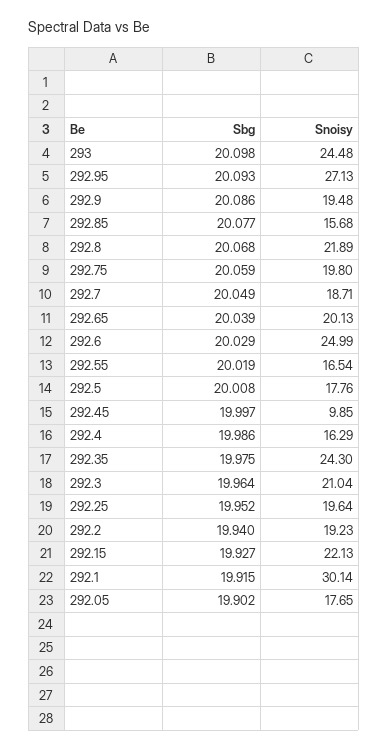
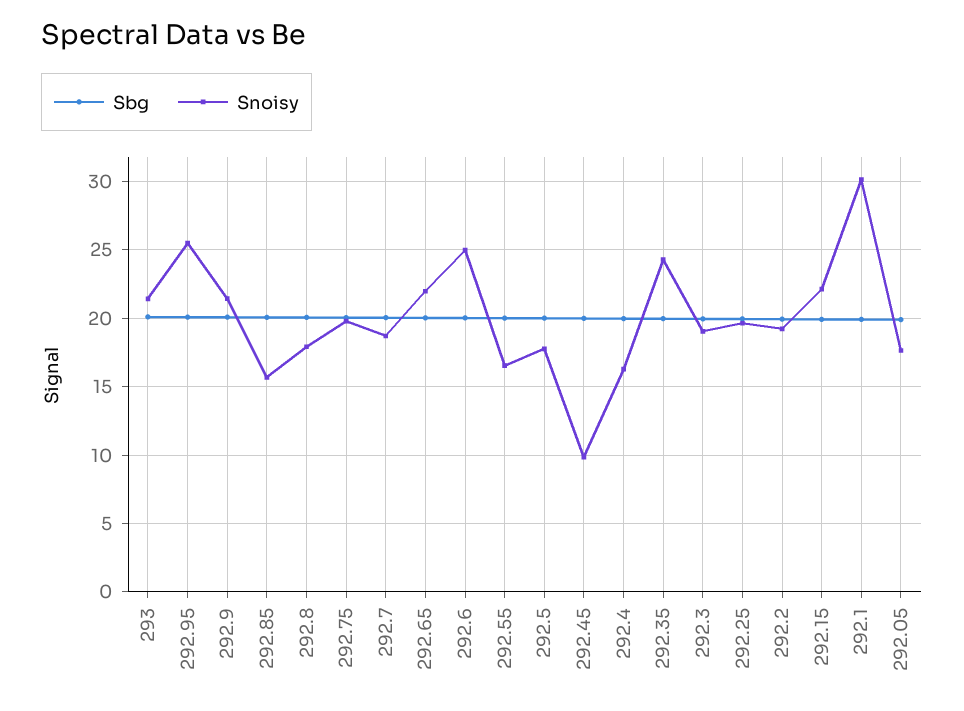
  {
    "Sbg": {
      "293": 20.098,
      "292.95": 20.093,
      "292.9": 20.086,
      "292.85": 20.077,
      "292.8": 20.068,
      "292.75": 20.059,
      "292.7": 20.049,
      "292.65": 20.039,
      "292.6": 20.029,
      "292.55": 20.019,
      "292.5": 20.008,
      "292.45": 19.997,
      "292.4": 19.986,
      "292.35": 19.975,
      "292.3": 19.964,
      "292.25": 19.952,
      "292.2": 19.94,
      "292.15": 19.927,
      "292.1": 19.915,
      "292.05": 19.902
    },
    "Snoisy": {
-     "293": 24.48,
+     "293": 21.5,
-     "292.95": 27.13,
+     "292.95": 25.5,
-     "292.9": 19.48,
+     "292.9": 21.5,
      "292.85": 15.68,
-     "292.8": 21.89,
+     "292.8": 18,
      "292.75": 19.8,
      "292.7": 18.71,
-     "292.65": 20.13,
+     "292.65": 22,
      "292.6": 24.99,
      "292.55": 16.54,
      "292.5": 17.76,
      "292.45": 9.85,
      "292.4": 16.29,
      "292.35": 24.3,
-     "292.3": 21.04,
+     "292.3": 19,
      "292.25": 19.64,
      "292.2": 19.23,
      "292.15": 22.13,
      "292.1": 30.14,
      "292.05": 17.65
    }
  }

